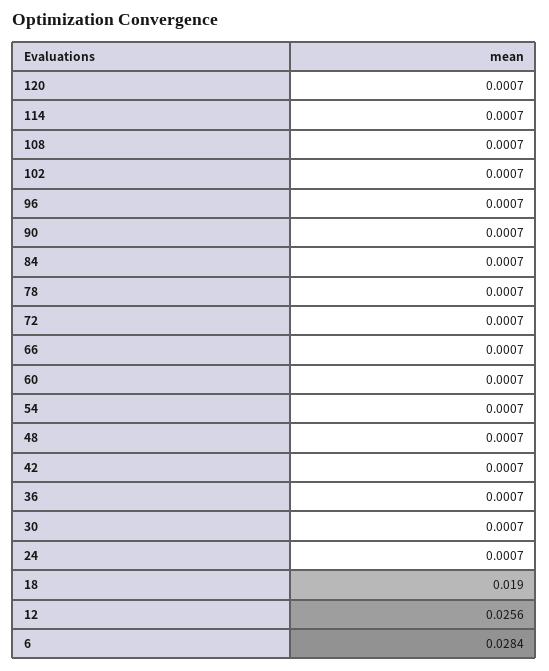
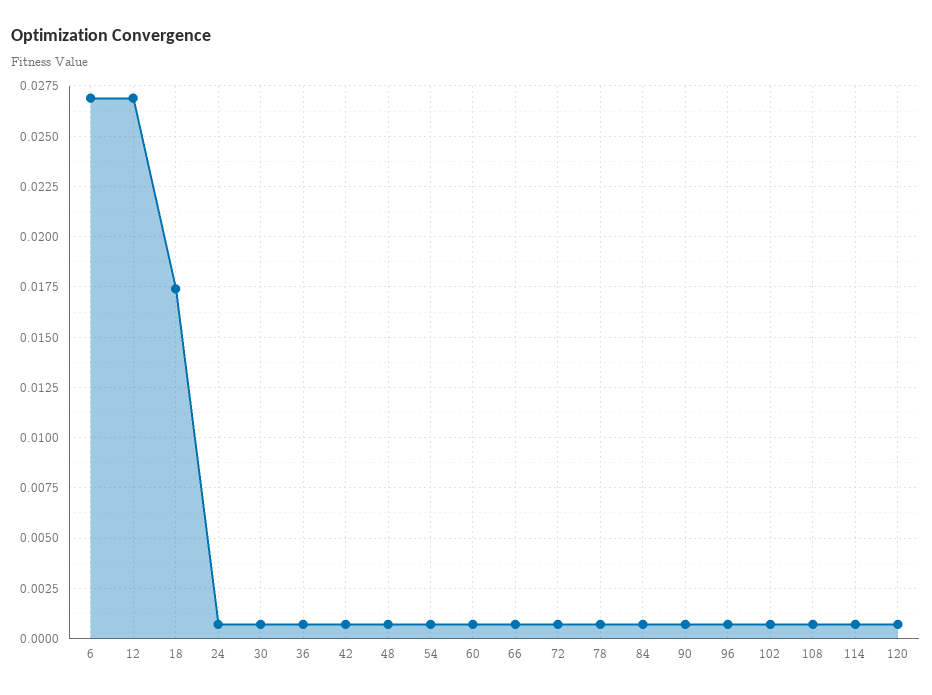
  {
    "120": 0.0007,
    "114": 0.0007,
    "108": 0.0007,
    "102": 0.0007,
    "96": 0.0007,
    "90": 0.0007,
    "84": 0.0007,
    "78": 0.0007,
    "72": 0.0007,
    "66": 0.0007,
    "60": 0.0007,
    "54": 0.0007,
    "48": 0.0007,
    "42": 0.0007,
    "36": 0.0007,
    "30": 0.0007,
    "24": 0.0007,
-   "18": 0.019,
+   "18": 0.0175,
-   "12": 0.0256,
+   "12": 0.027,
-   "6": 0.0284
+   "6": 0.027
  }

